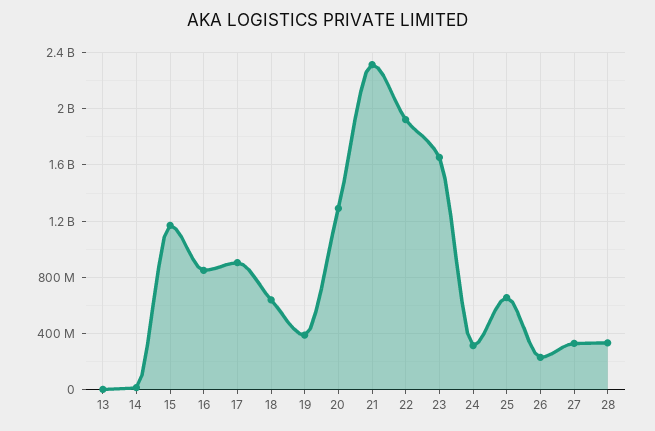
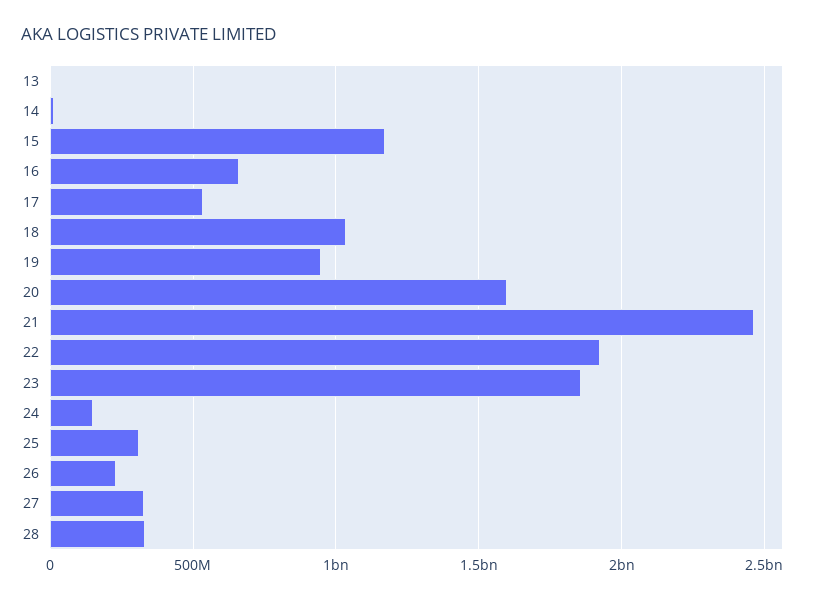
  {
    "13": 0,
    "14": 0,
    "15": 1150000000,
-   "16": 850000000,
+   "16": 650000000,
-   "17": 900000000,
+   "17": 550000000,
-   "18": 650000000,
+   "18": 1050000000,
-   "19": 400000000,
+   "19": 950000000,
-   "20": 1300000000,
+   "20": 1600000000,
-   "21": 2300000000,
+   "21": 2450000000,
    "22": 1900000000,
-   "23": 1650000000,
+   "23": 1850000000,
-   "24": 300000000,
+   "24": 150000000,
-   "25": 650000000,
+   "25": 300000000,
    "26": 250000000,
    "27": 350000000,
    "28": 350000000
  }

